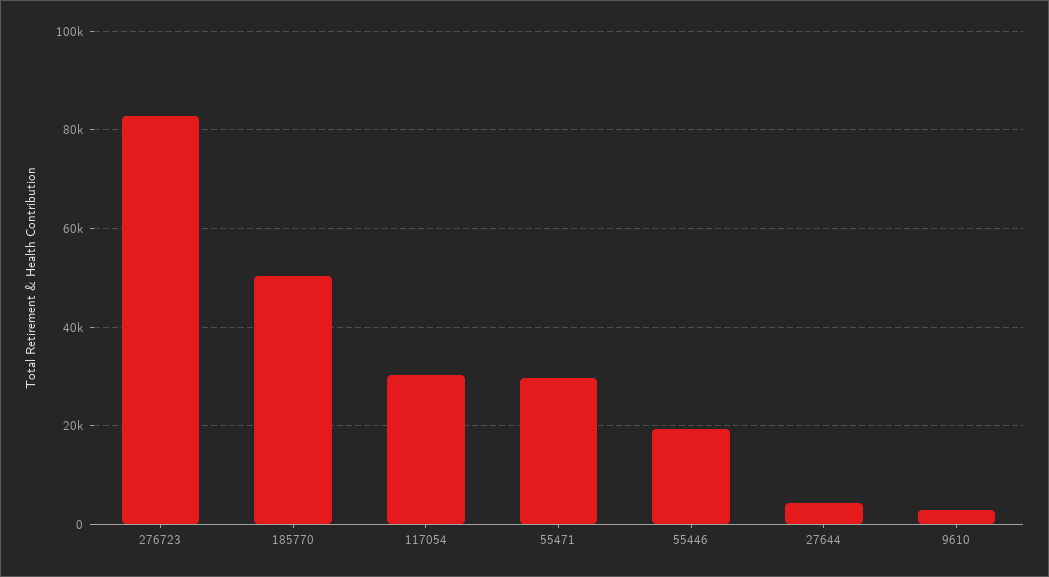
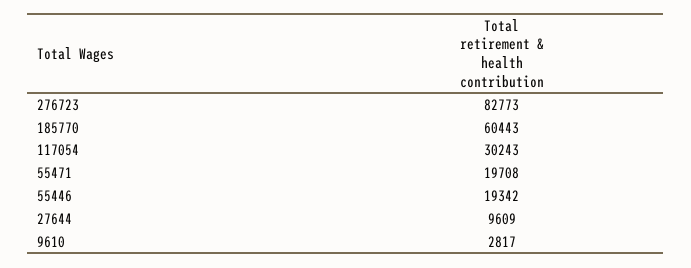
  {
    "276723": 82773,
-   "185770": 50000,
+   "185770": 60443,
    "117054": 30243,
-   "55471": 30000,
+   "55471": 19708,
    "55446": 19342,
-   "27644": 4000,
+   "27644": 9609,
    "9610": 2817
  }

